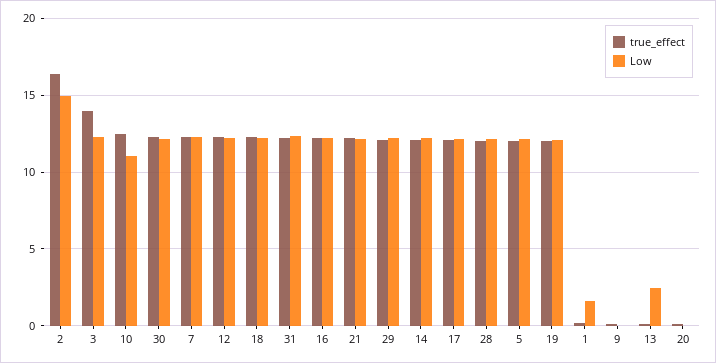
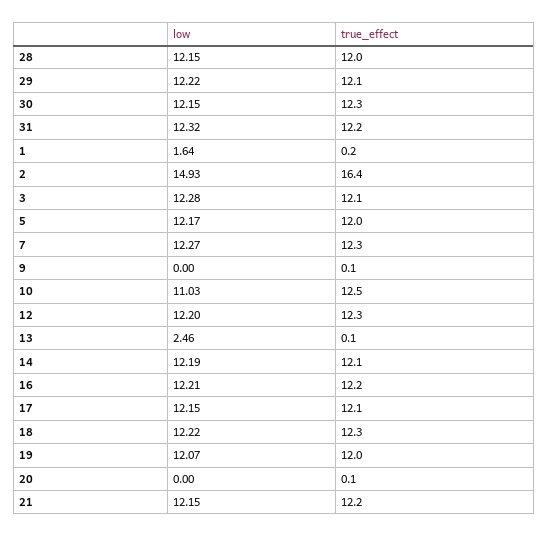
  {
    "true_effect": {
      "2": 16.4,
-     "3": 14,
+     "3": 12.1,
      "10": 12.5,
      "30": 12.3,
      "7": 12.3,
      "12": 12.3,
      "18": 12.3,
      "31": 12.2,
      "16": 12.2,
      "21": 12.2,
      "29": 12.1,
      "14": 12.1,
      "17": 12.1,
      "28": 12,
      "5": 12,
      "19": 12,
      "1": 0.2,
      "9": 0.1,
      "13": 0.1,
      "20": 0.1
    },
    "Low": {
      "2": 14.93,
      "3": 12.28,
      "10": 11.03,
      "30": 12.15,
      "7": 12.27,
      "12": 12.2,
      "18": 12.22,
      "31": 12.32,
      "16": 12.21,
      "21": 12.15,
      "29": 12.22,
      "14": 12.19,
      "17": 12.15,
      "28": 12.15,
      "5": 12.17,
      "19": 12.07,
      "1": 1.64,
      "9": 0,
      "13": 2.46,
      "20": 0
    }
  }

